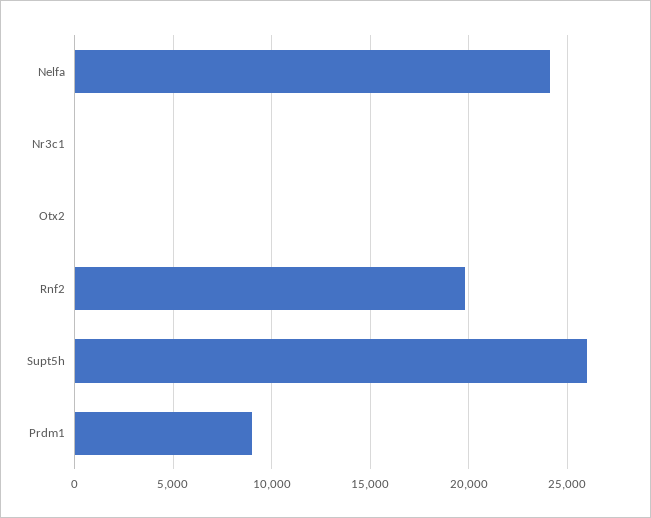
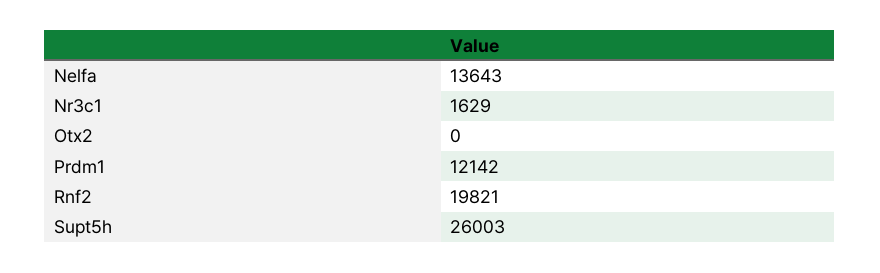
  {
-   "Nelfa": 24000,
+   "Nelfa": 13643,
-   "Nr3c1": 0,
+   "Nr3c1": 1629,
    "Otx2": 0,
    "Rnf2": 19821,
    "Supt5h": 26003,
-   "Prdm1": 9000
+   "Prdm1": 12142
  }

